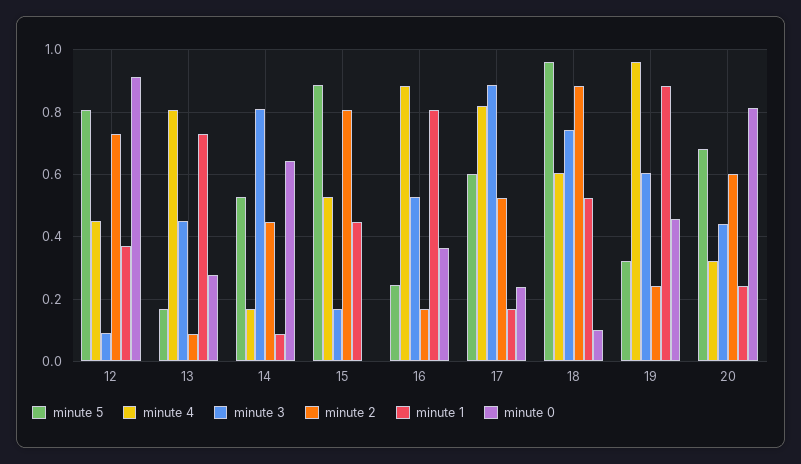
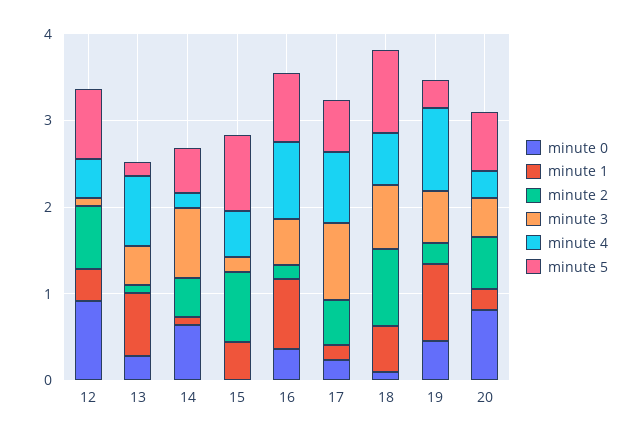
  {
    "minute 5": {
      "12": 0.8,
      "13": 0.16,
      "14": 0.52,
      "15": 0.88,
-     "16": 0.24,
+     "16": 0.8,
      "17": 0.6,
      "18": 0.96,
      "19": 0.32,
      "20": 0.68
    },
    "minute 4": {
      "12": 0.44,
      "13": 0.8,
      "14": 0.16,
      "15": 0.52,
      "16": 0.88,
      "17": 0.82,
      "18": 0.6,
      "19": 0.96,
      "20": 0.32
    },
    "minute 3": {
      "12": 0.08,
      "13": 0.44,
      "14": 0.8,
      "15": 0.16,
      "16": 0.52,
      "17": 0.88,
      "18": 0.74,
      "19": 0.6,
      "20": 0.44
    },
    "minute 2": {
      "12": 0.74,
      "13": 0.08,
      "14": 0.44,
      "15": 0.8,
      "16": 0.16,
      "17": 0.52,
      "18": 0.88,
      "19": 0.24,
      "20": 0.6
    },
    "minute 1": {
      "12": 0.38,
      "13": 0.74,
      "14": 0.08,
      "15": 0.44,
      "16": 0.8,
      "17": 0.16,
      "18": 0.52,
      "19": 0.88,
      "20": 0.24
    },
    "minute 0": {
      "12": 0.92,
      "13": 0.28,
      "14": 0.64,
      "15": 0,
      "16": 0.36,
      "17": 0.24,
      "18": 0.1,
      "19": 0.46,
      "20": 0.82
    }
  }

